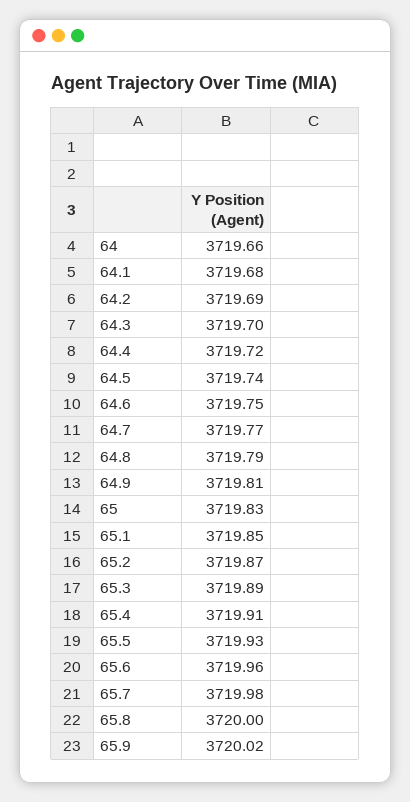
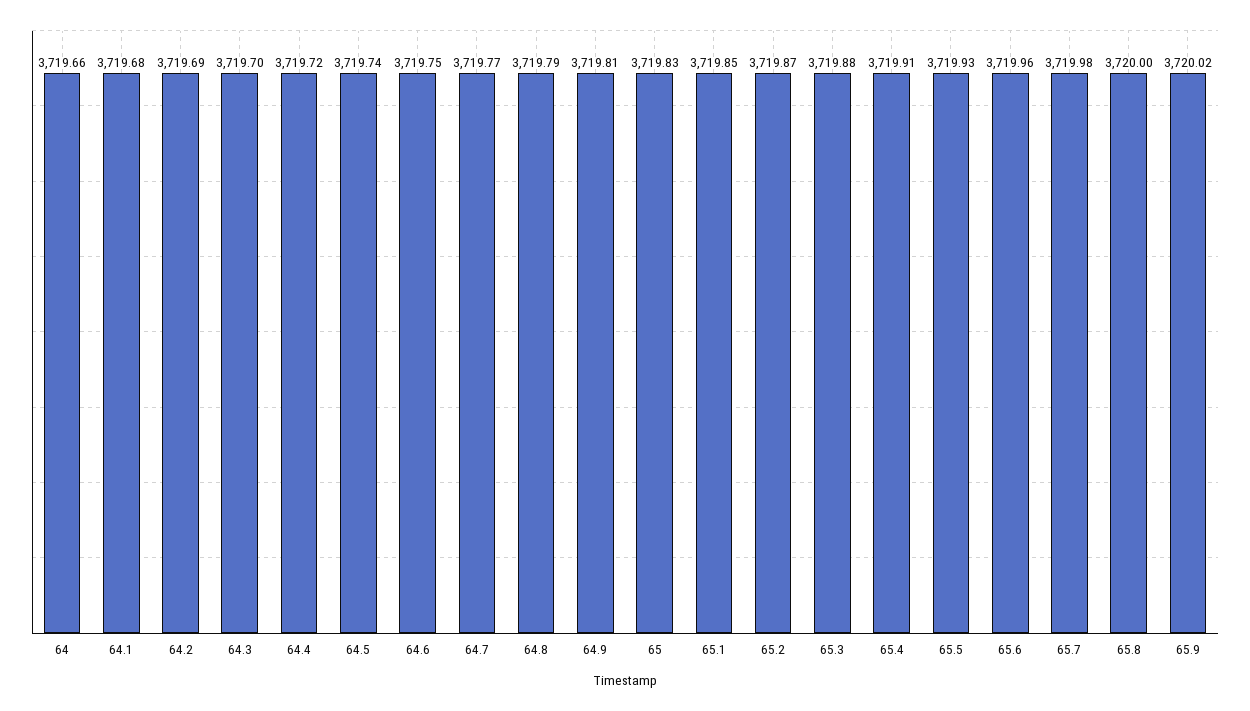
  {
    "64": 3719.66,
    "64.1": 3719.68,
    "64.2": 3719.69,
    "64.3": 3719.7,
    "64.4": 3719.72,
    "64.5": 3719.74,
    "64.6": 3719.75,
    "64.7": 3719.77,
    "64.8": 3719.79,
    "64.9": 3719.81,
    "65": 3719.83,
    "65.1": 3719.85,
    "65.2": 3719.87,
-   "65.3": 3719.89,
+   "65.3": 3719.88,
    "65.4": 3719.91,
    "65.5": 3719.93,
    "65.6": 3719.96,
    "65.7": 3719.98,
    "65.8": 3720,
    "65.9": 3720.02
  }

